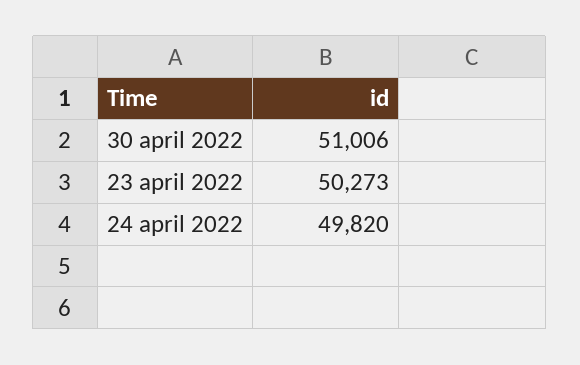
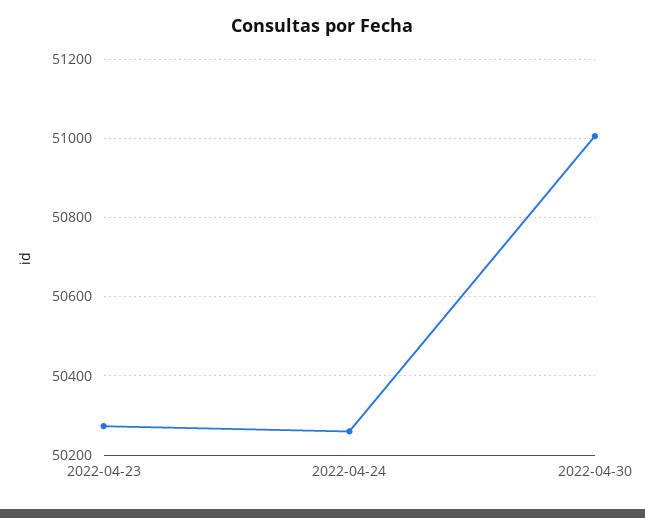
  {
    "30 april 2022": 51006,
    "23 april 2022": 50273,
-   "24 april 2022": 49820
+   "24 april 2022": 50260
  }

